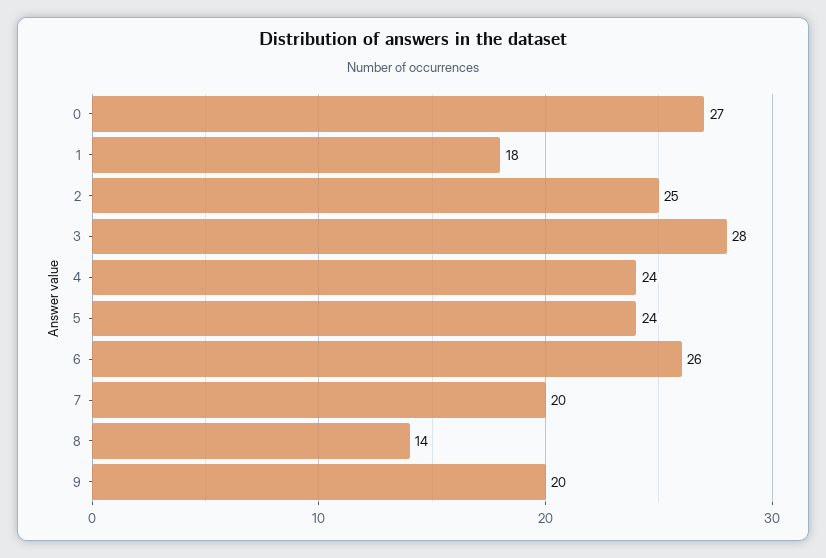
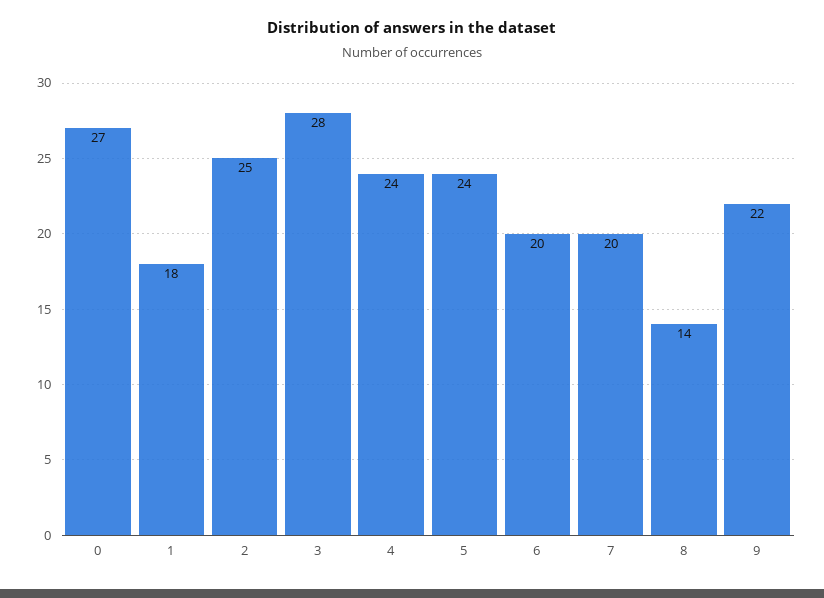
  {
    "0": 27,
    "1": 18,
    "2": 25,
    "3": 28,
    "4": 24,
    "5": 24,
-   "6": 26,
+   "6": 20,
    "7": 20,
    "8": 14,
-   "9": 20
+   "9": 22
  }

